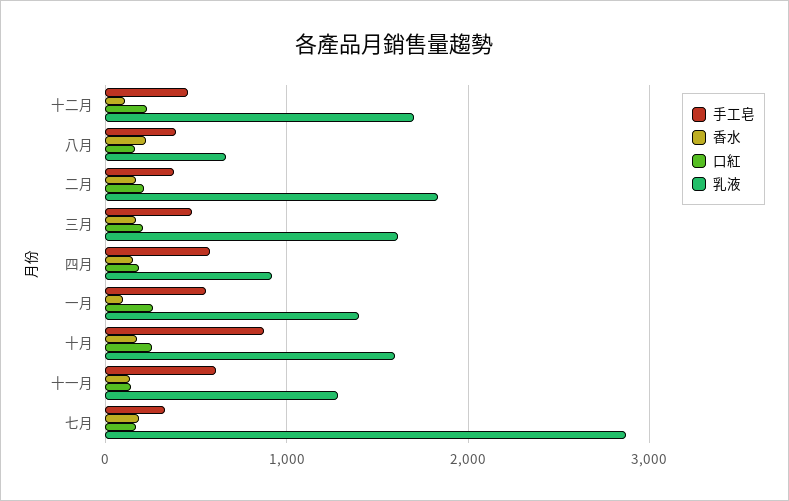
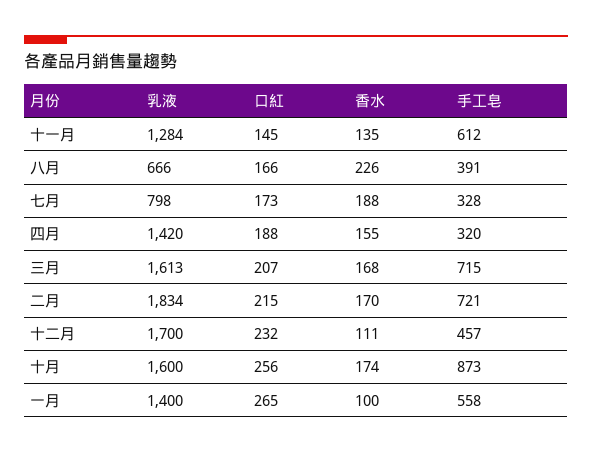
  {
    "手工皂": {
      "十二月": 457,
      "八月": 391,
-     "二月": 400,
+     "二月": 721,
-     "三月": 500,
+     "三月": 715,
-     "四月": 600,
+     "四月": 320,
      "一月": 558,
      "十月": 873,
      "十一月": 612,
      "七月": 328
    },
    "香水": {
      "十二月": 111,
      "八月": 226,
      "二月": 170,
      "三月": 168,
      "四月": 155,
      "一月": 100,
      "十月": 174,
      "十一月": 135,
      "七月": 188
    },
    "口紅": {
      "十二月": 232,
      "八月": 166,
      "二月": 215,
      "三月": 207,
      "四月": 188,
      "一月": 265,
      "十月": 256,
      "十一月": 145,
      "七月": 173
    },
    "乳液": {
      "十二月": 1700,
      "八月": 666,
      "二月": 1834,
      "三月": 1613,
-     "四月": 900,
+     "四月": 1420,
      "一月": 1400,
      "十月": 1600,
      "十一月": 1284,
-     "七月": 2900
+     "七月": 798
    }
  }

